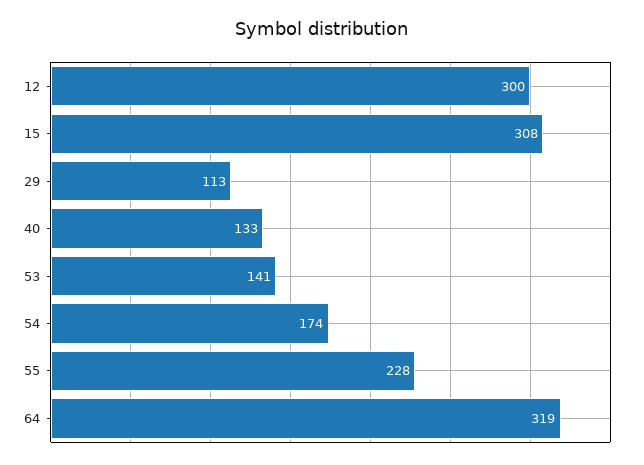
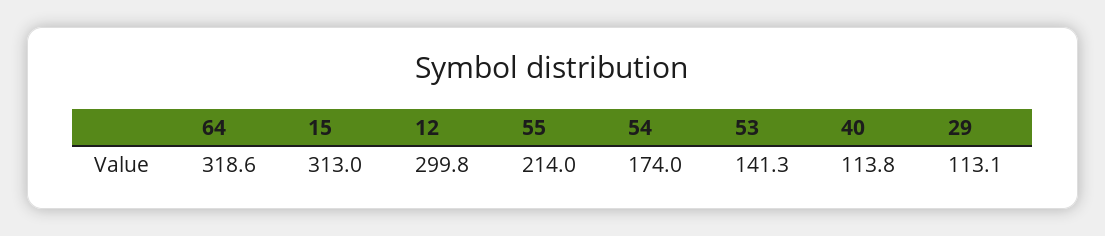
  {
    "12": 299.8,
-   "15": 308,
+   "15": 313,
    "29": 113.1,
-   "40": 133,
+   "40": 113.8,
    "53": 141.3,
    "54": 174,
-   "55": 228,
+   "55": 214,
    "64": 318.6
  }

